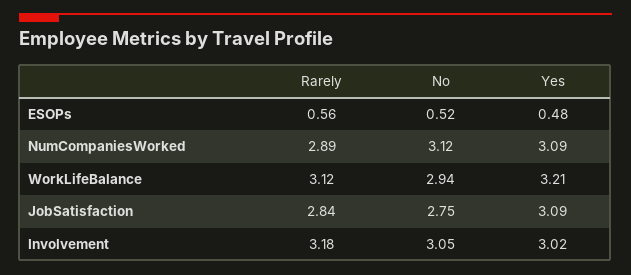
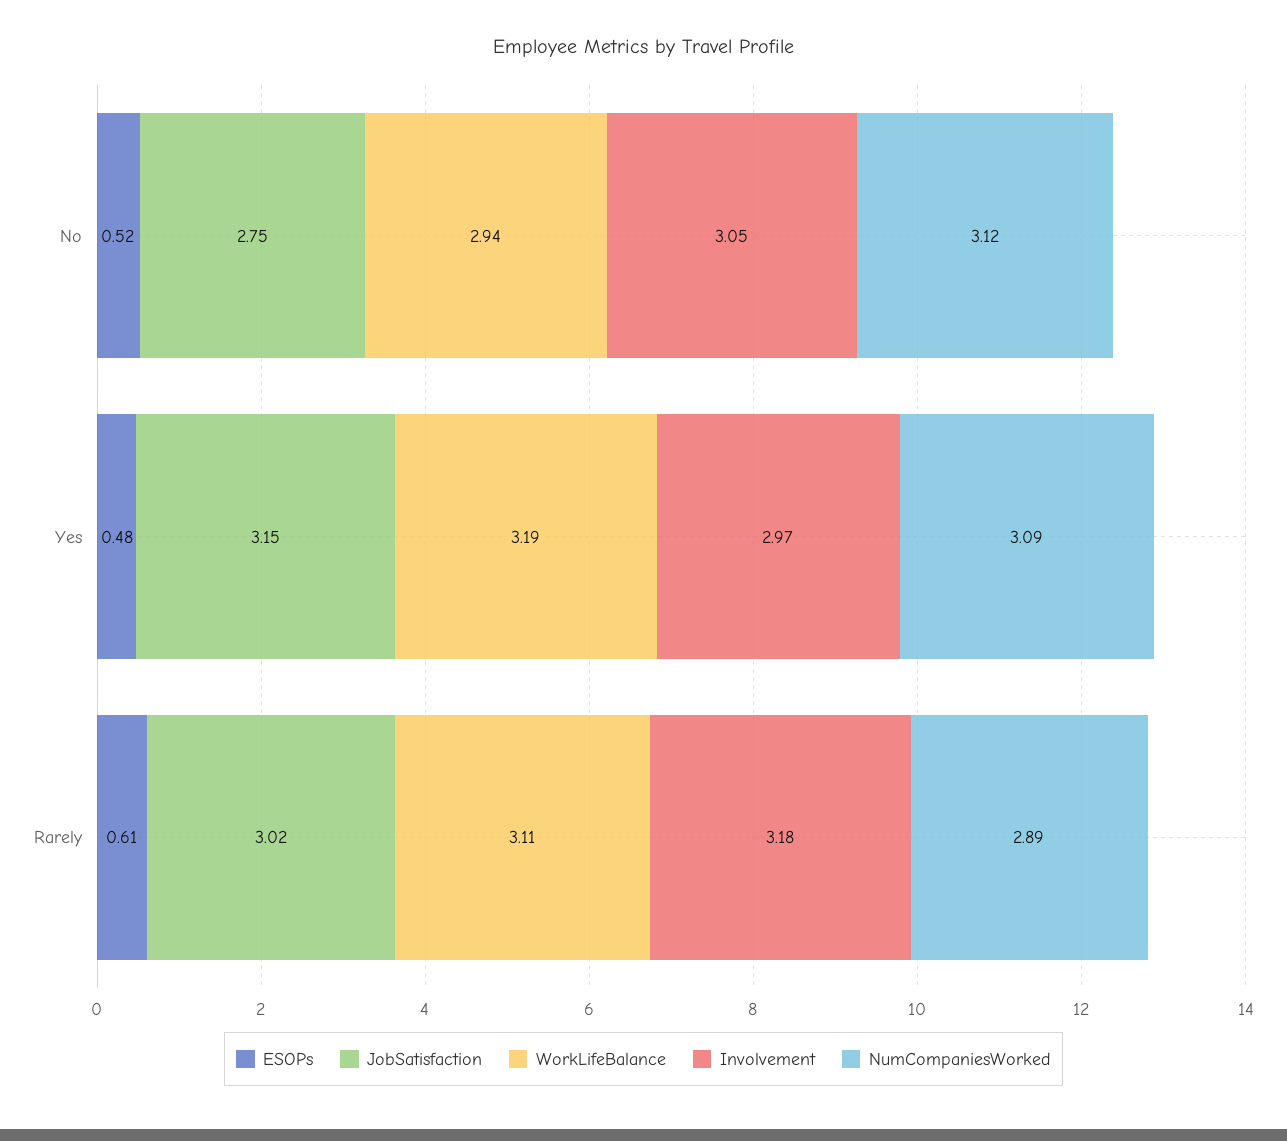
  {
    "ESOPs": {
-     "Rarely": 0.56,
+     "Rarely": 0.61,
      "No": 0.52,
      "Yes": 0.48
    },
    "NumCompaniesWorked": {
      "Rarely": 2.89,
      "No": 3.12,
      "Yes": 3.09
    },
    "WorkLifeBalance": {
-     "Rarely": 3.12,
+     "Rarely": 3.11,
      "No": 2.94,
-     "Yes": 3.21
+     "Yes": 3.19
    },
    "JobSatisfaction": {
-     "Rarely": 2.84,
+     "Rarely": 3.02,
      "No": 2.75,
-     "Yes": 3.09
+     "Yes": 3.15
    },
    "Involvement": {
      "Rarely": 3.18,
      "No": 3.05,
-     "Yes": 3.02
+     "Yes": 2.97
    }
  }

